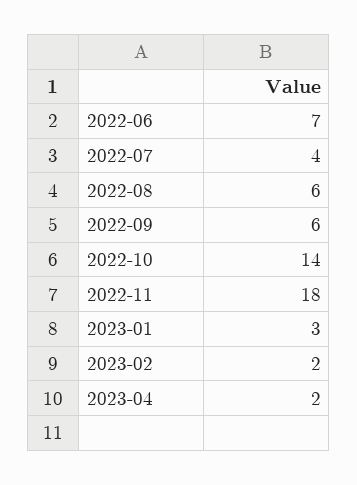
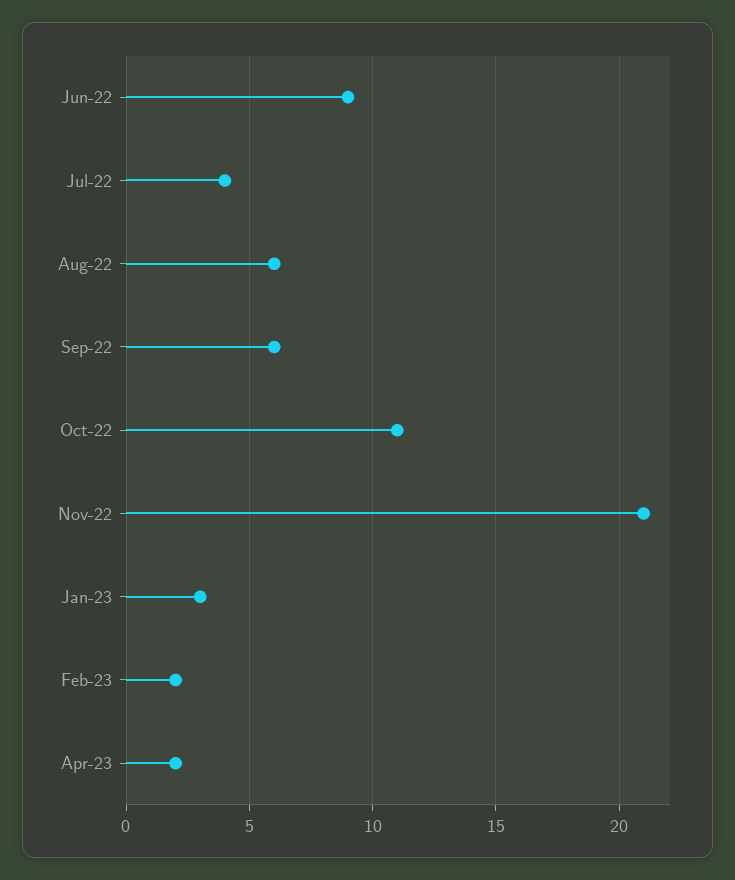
  {
-   "2022-06": 7,
+   "2022-06": 9,
    "2022-07": 4,
    "2022-08": 6,
    "2022-09": 6,
-   "2022-10": 14,
+   "2022-10": 11,
-   "2022-11": 18,
+   "2022-11": 21,
    "2023-01": 3,
    "2023-02": 2,
    "2023-04": 2
  }

